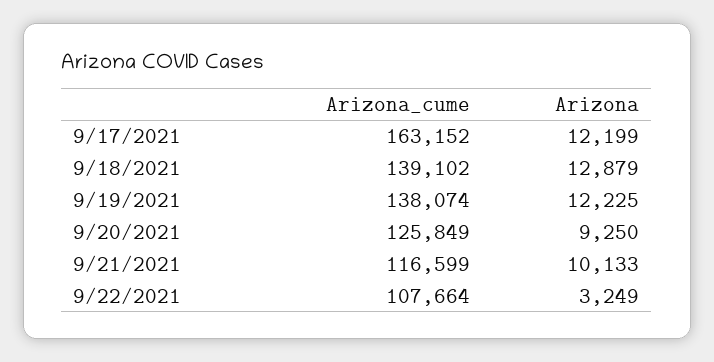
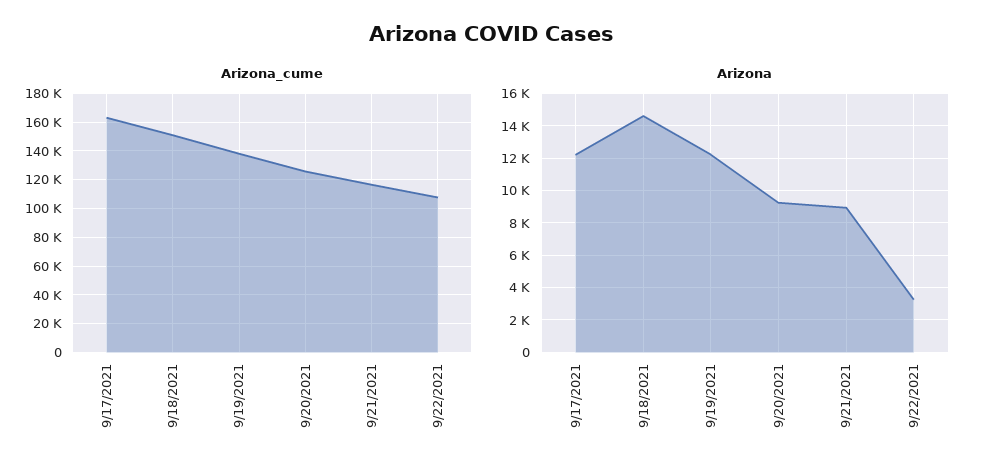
  {
    "Arizona_cume": {
      "9/17/2021": 163152,
-     "9/18/2021": 139102,
+     "9/18/2021": 150000,
      "9/19/2021": 138074,
      "9/20/2021": 125849,
      "9/21/2021": 116599,
      "9/22/2021": 107664
    },
    "Arizona": {
      "9/17/2021": 12199,
-     "9/18/2021": 12879,
+     "9/18/2021": 14500,
      "9/19/2021": 12225,
      "9/20/2021": 9250,
-     "9/21/2021": 10133,
+     "9/21/2021": 9000,
      "9/22/2021": 3249
    }
  }

